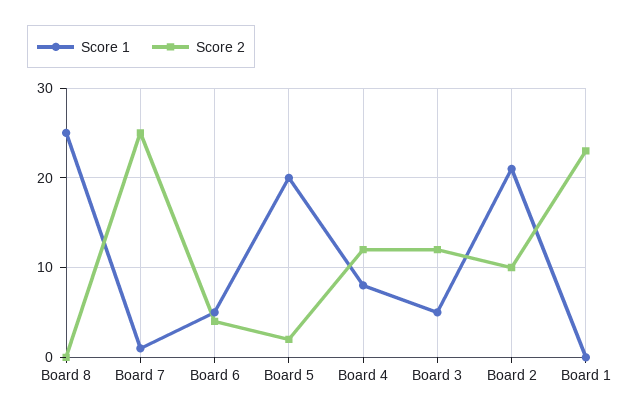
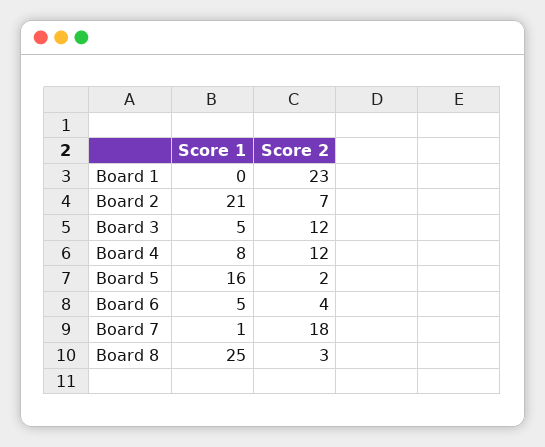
  {
    "Score 1": {
      "Board 8": 25,
      "Board 7": 1,
      "Board 6": 5,
-     "Board 5": 20,
+     "Board 5": 16,
      "Board 4": 8,
      "Board 3": 5,
      "Board 2": 21,
      "Board 1": 0
    },
    "Score 2": {
-     "Board 8": 0,
+     "Board 8": 3,
-     "Board 7": 25,
+     "Board 7": 18,
      "Board 6": 4,
      "Board 5": 2,
      "Board 4": 12,
      "Board 3": 12,
-     "Board 2": 10,
+     "Board 2": 7,
      "Board 1": 23
    }
  }

